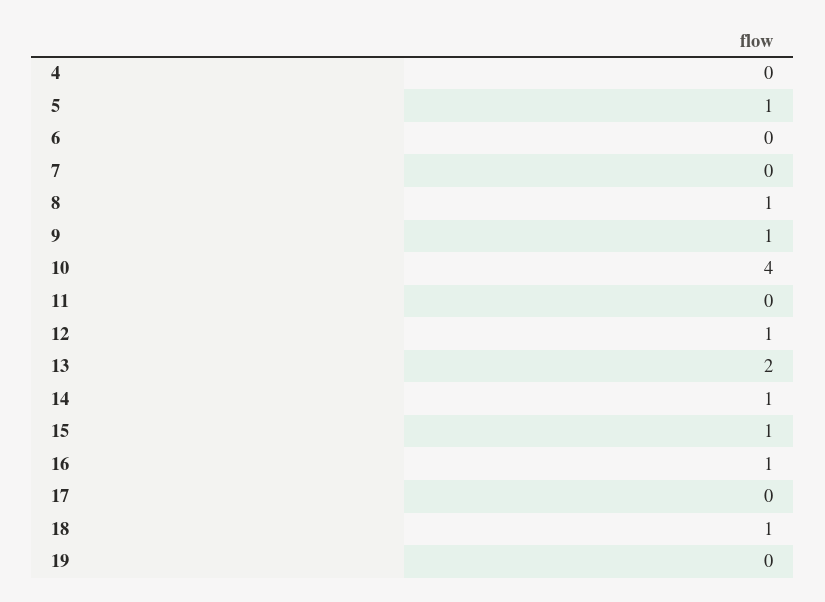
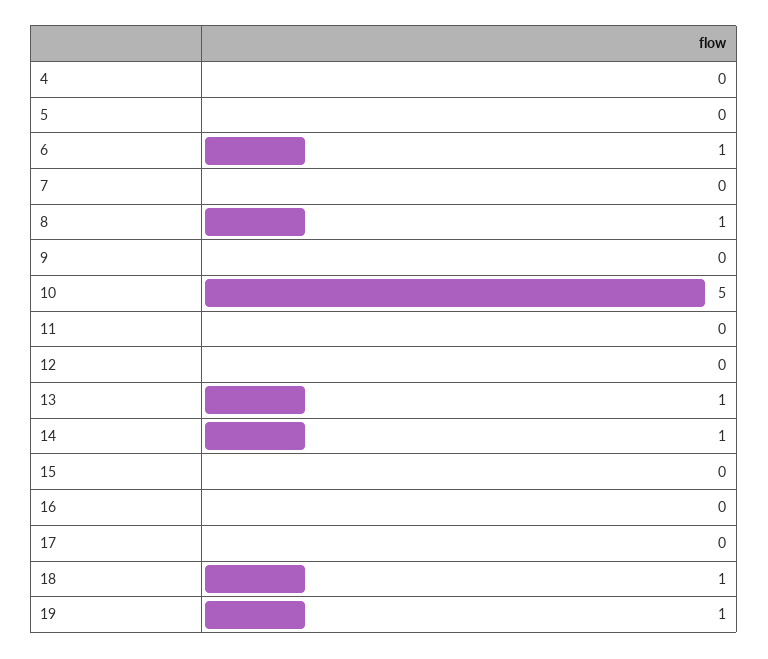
  {
    "4": 0,
-   "5": 1,
+   "5": 0,
-   "6": 0,
+   "6": 1,
    "7": 0,
    "8": 1,
-   "9": 1,
+   "9": 0,
-   "10": 4,
+   "10": 5,
    "11": 0,
-   "12": 1,
+   "12": 0,
-   "13": 2,
+   "13": 1,
    "14": 1,
-   "15": 1,
+   "15": 0,
-   "16": 1,
+   "16": 0,
    "17": 0,
    "18": 1,
-   "19": 0
+   "19": 1
  }

